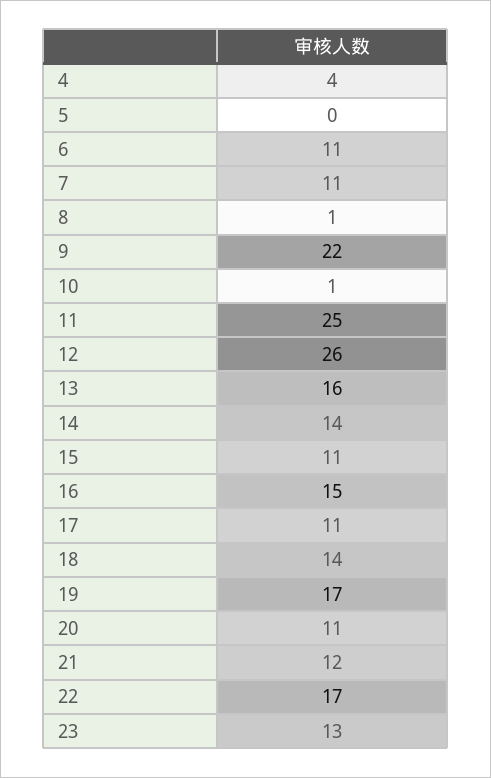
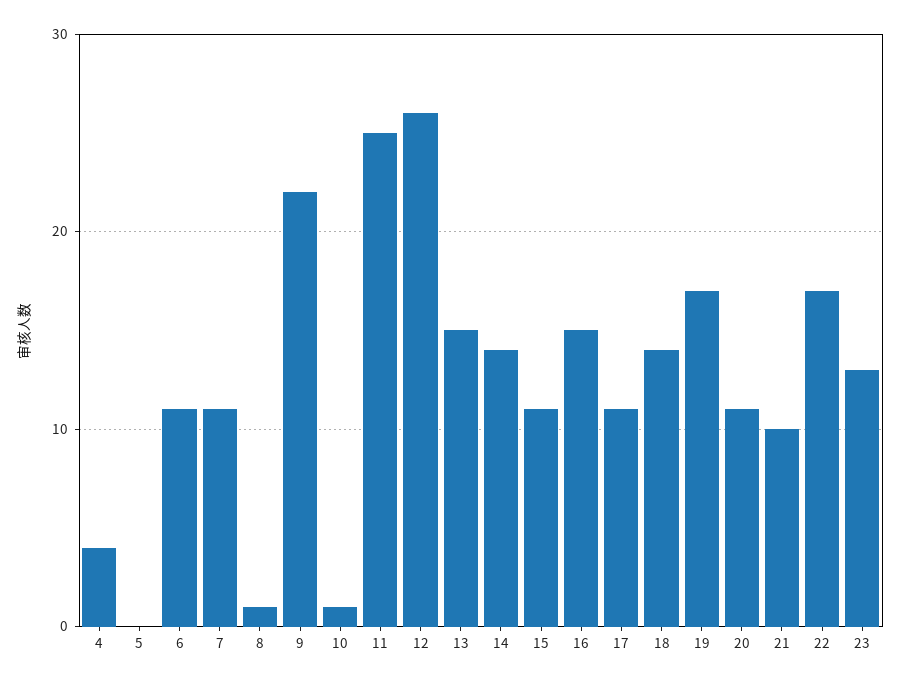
  {
    "4": 4,
    "5": 0,
    "6": 11,
    "7": 11,
    "8": 1,
    "9": 22,
    "10": 1,
    "11": 25,
    "12": 26,
-   "13": 16,
+   "13": 15,
    "14": 14,
    "15": 11,
    "16": 15,
    "17": 11,
    "18": 14,
    "19": 17,
    "20": 11,
-   "21": 12,
+   "21": 10,
    "22": 17,
    "23": 13
  }

